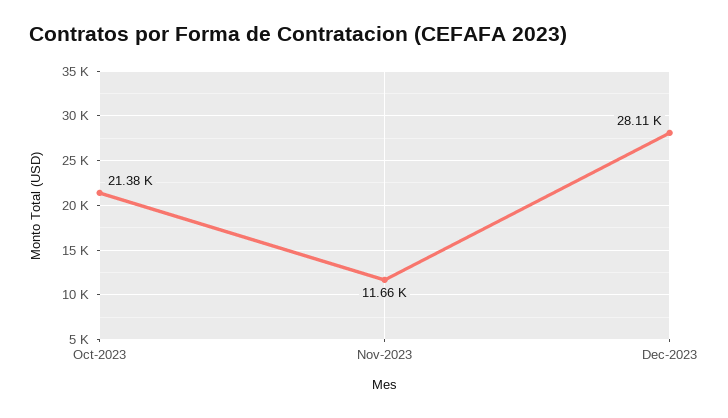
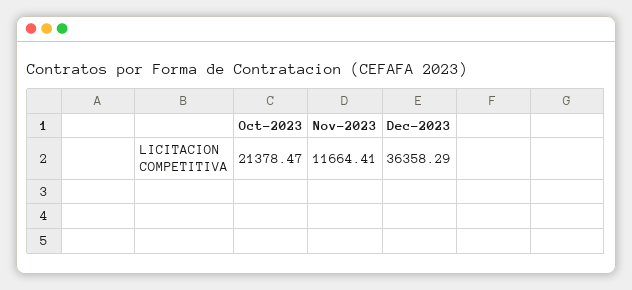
  {
    "Oct-2023": 21378.47,
    "Nov-2023": 11664.41,
-   "Dec-2023": 28110
+   "Dec-2023": 36358.29
  }

